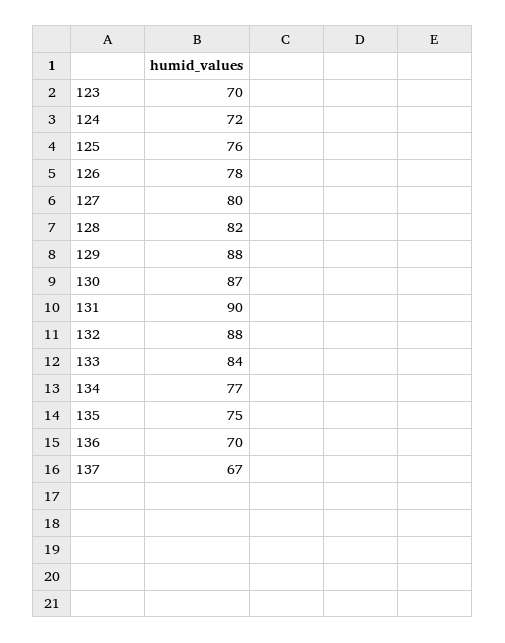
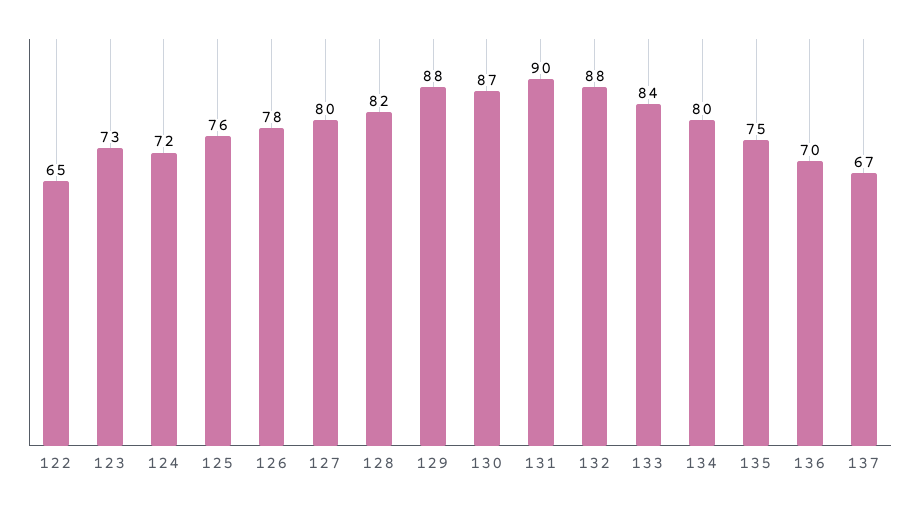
  {
-   "123": 70,
+   "123": 73,
    "124": 72,
    "125": 76,
    "126": 78,
    "127": 80,
    "128": 82,
    "129": 88,
    "130": 87,
    "131": 90,
    "132": 88,
    "133": 84,
-   "134": 77,
+   "134": 80,
    "135": 75,
    "136": 70,
-   "137": 67
+   "137": 67,
+   "122": 65
  }

